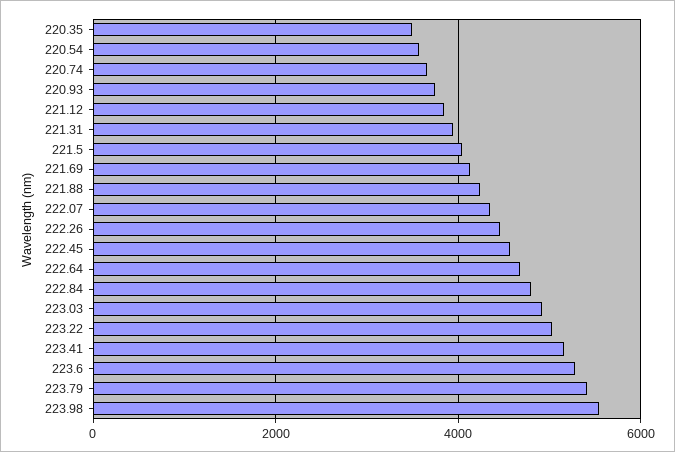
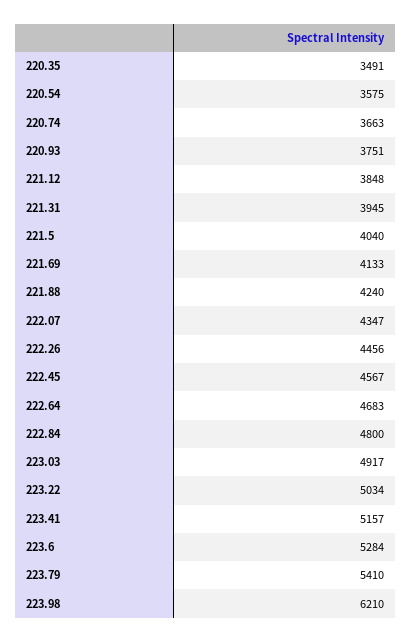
  {
    "220.35": 3491,
    "220.54": 3575,
    "220.74": 3663,
    "220.93": 3751,
    "221.12": 3848,
    "221.31": 3945,
    "221.5": 4040,
    "221.69": 4133,
    "221.88": 4240,
    "222.07": 4347,
    "222.26": 4456,
    "222.45": 4567,
    "222.64": 4683,
    "222.84": 4800,
    "223.03": 4917,
    "223.22": 5034,
    "223.41": 5157,
    "223.6": 5284,
    "223.79": 5410,
-   "223.98": 5600
+   "223.98": 6210
  }

